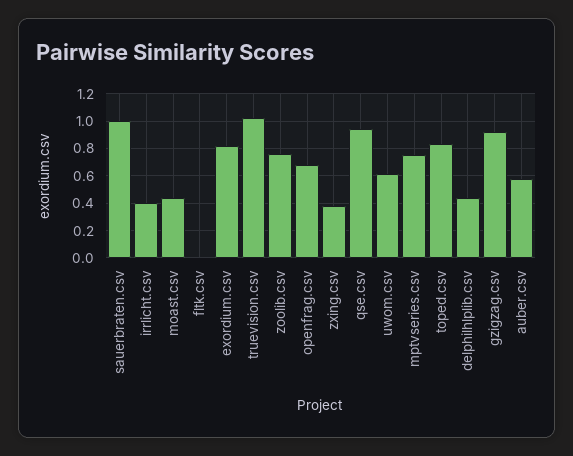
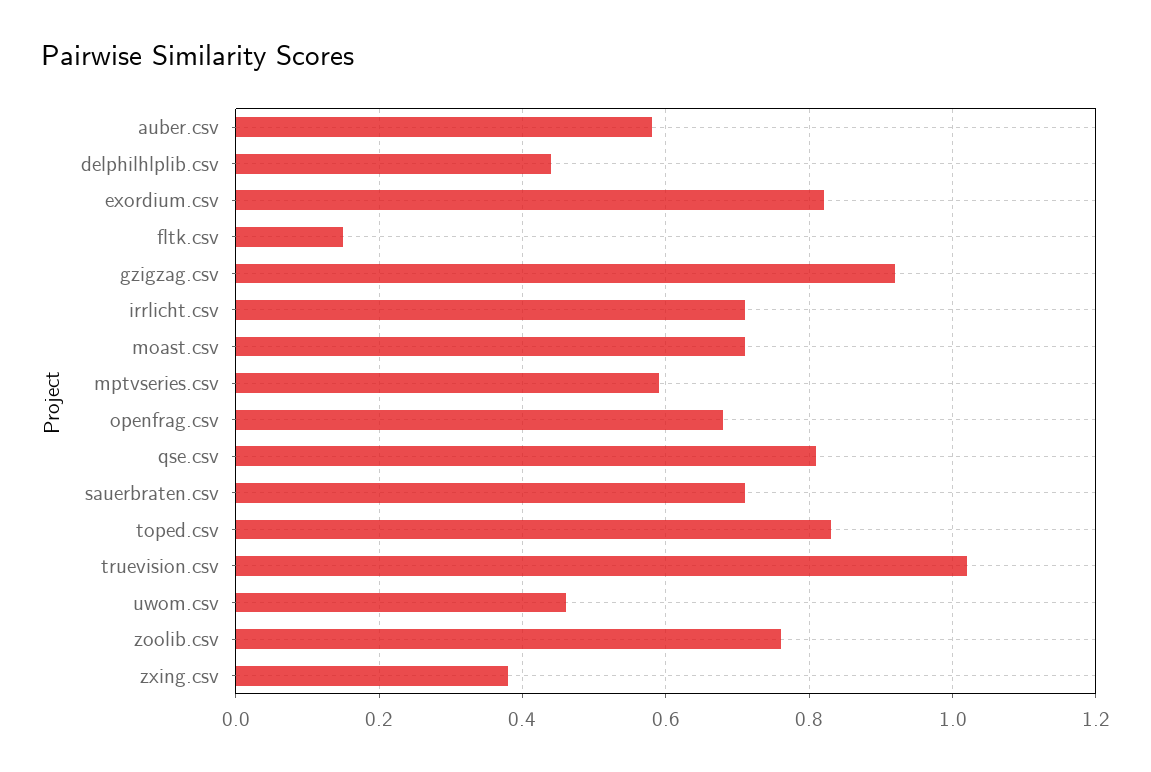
  {
-   "sauerbraten.csv": 1,
+   "sauerbraten.csv": 0.7,
-   "irrlicht.csv": 0.4,
+   "irrlicht.csv": 0.7,
-   "moast.csv": 0.45,
+   "moast.csv": 0.7,
-   "fltk.csv": 0,
+   "fltk.csv": 0.15,
    "exordium.csv": 0.8,
    "truevision.csv": 1,
    "zoolib.csv": 0.75,
    "openfrag.csv": 0.7,
    "zxing.csv": 0.4,
-   "qse.csv": 0.95,
+   "qse.csv": 0.8,
-   "uwom.csv": 0.6,
+   "uwom.csv": 0.45,
-   "mptvseries.csv": 0.75,
+   "mptvseries.csv": 0.6,
    "toped.csv": 0.85,
    "delphilhlplib.csv": 0.45,
    "gzigzag.csv": 0.9,
    "auber.csv": 0.6
  }

